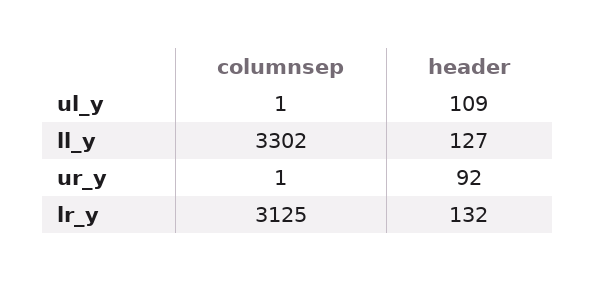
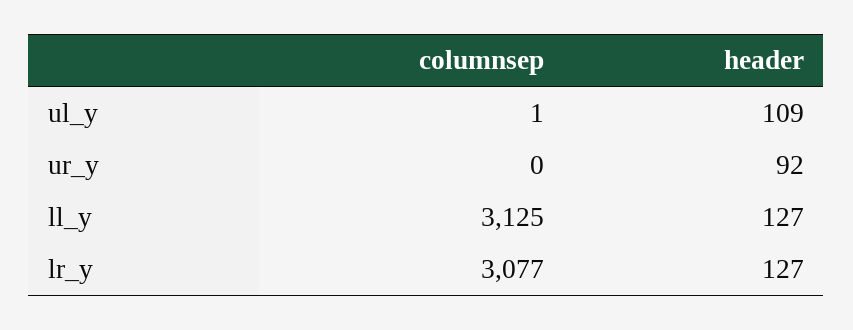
  {
    "columnsep": {
      "ul_y": 1,
-     "ll_y": 3302,
+     "ll_y": 3125,
-     "ur_y": 1,
+     "ur_y": 0,
-     "lr_y": 3125
+     "lr_y": 3077
    },
    "header": {
      "ul_y": 109,
      "ll_y": 127,
      "ur_y": 92,
-     "lr_y": 132
+     "lr_y": 127
    }
  }

